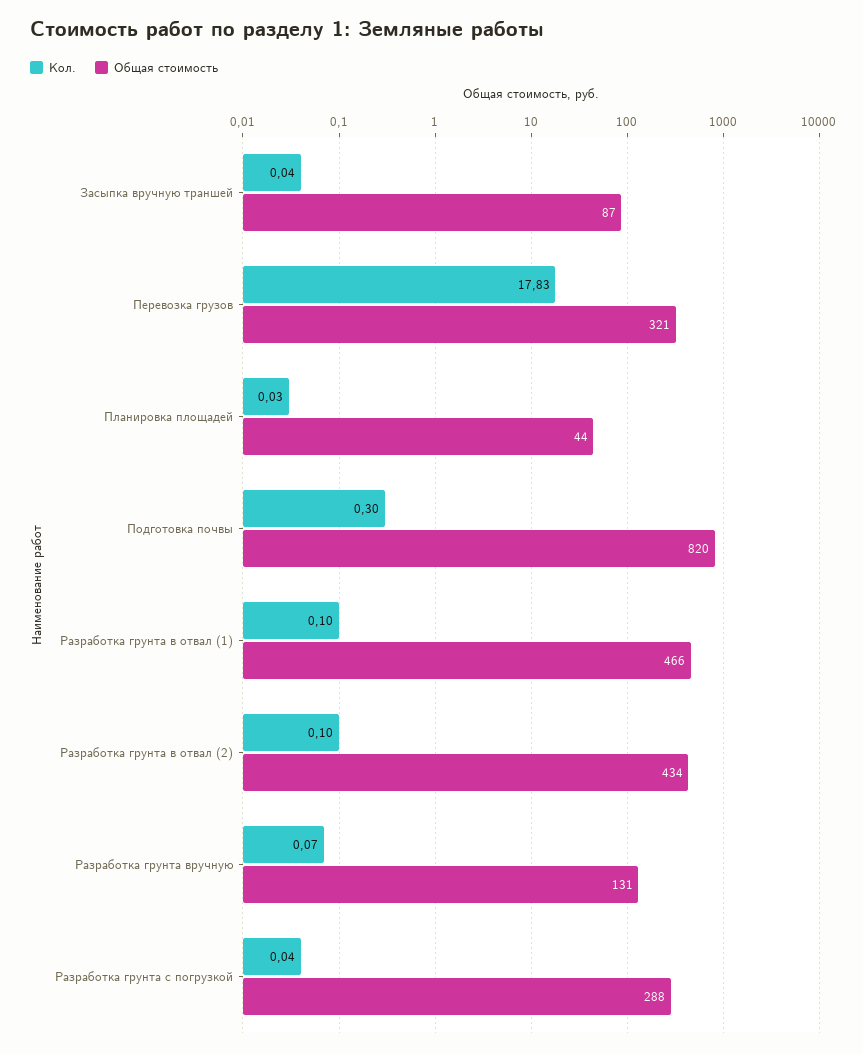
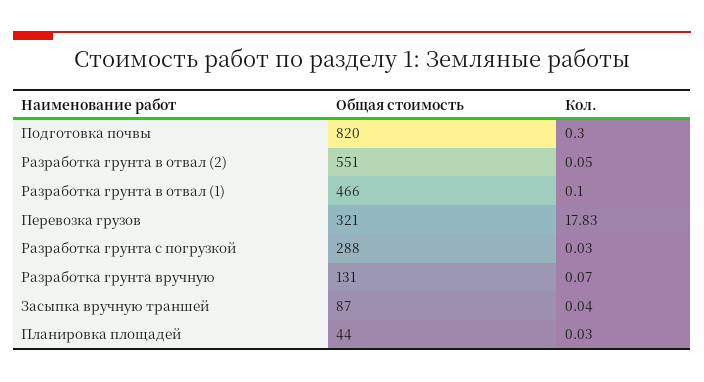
  {
    "Кол.": {
      "Засыпка вручную траншей": 0.04,
      "Перевозка грузов": 17.83,
      "Планировка площадей": 0.03,
      "Подготовка почвы": 0.3,
      "Разработка грунта в отвал (1)": 0.1,
-     "Разработка грунта в отвал (2)": 0.1,
+     "Разработка грунта в отвал (2)": 0.05,
      "Разработка грунта вручную": 0.07,
-     "Разработка грунта с погрузкой": 0.04
+     "Разработка грунта с погрузкой": 0.03
    },
    "Общая стоимость": {
      "Засыпка вручную траншей": 87,
      "Перевозка грузов": 321,
      "Планировка площадей": 44,
      "Подготовка почвы": 820,
      "Разработка грунта в отвал (1)": 466,
-     "Разработка грунта в отвал (2)": 434,
+     "Разработка грунта в отвал (2)": 551,
      "Разработка грунта вручную": 131,
      "Разработка грунта с погрузкой": 288
    }
  }

